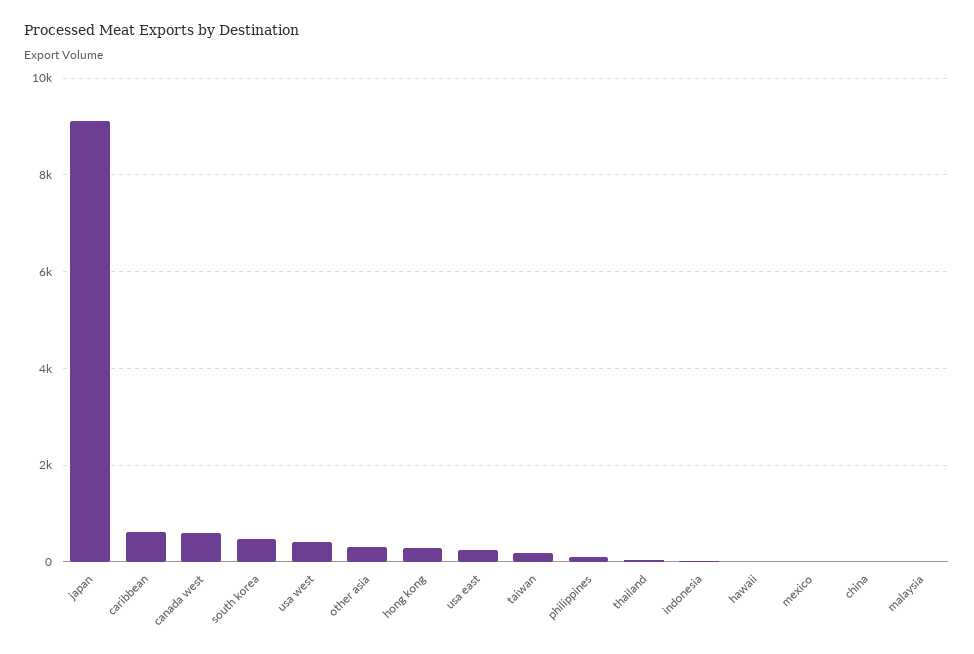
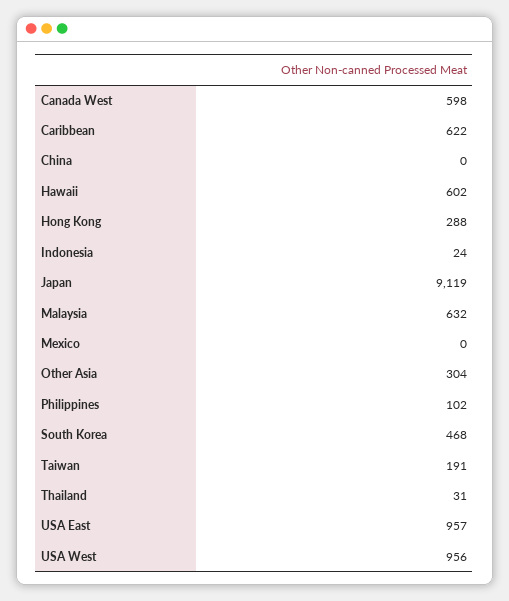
  {
    "japan": 9119,
    "caribbean": 622,
    "canada west": 598,
    "south korea": 468,
-   "usa west": 400,
+   "usa west": 956,
    "other asia": 304,
    "hong kong": 288,
-   "usa east": 200,
+   "usa east": 957,
    "taiwan": 191,
    "philippines": 102,
    "thailand": 31,
    "indonesia": 24,
-   "hawaii": 0,
+   "hawaii": 602,
    "mexico": 0,
    "china": 0,
-   "malaysia": 0
+   "malaysia": 632
  }

